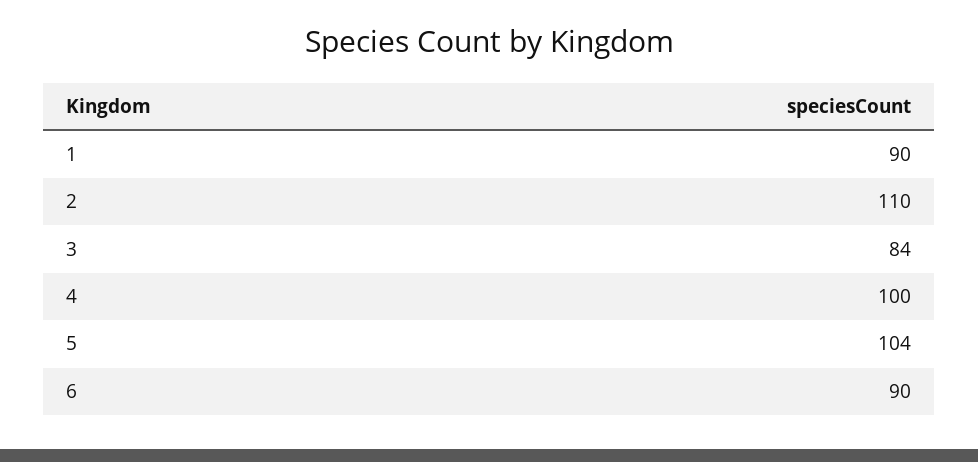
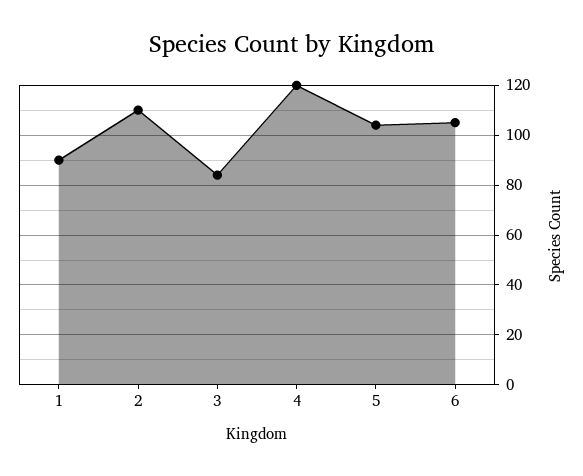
  {
    "1": 90,
    "2": 110,
    "3": 84,
-   "4": 100,
+   "4": 120,
    "5": 104,
-   "6": 90
+   "6": 105
  }

